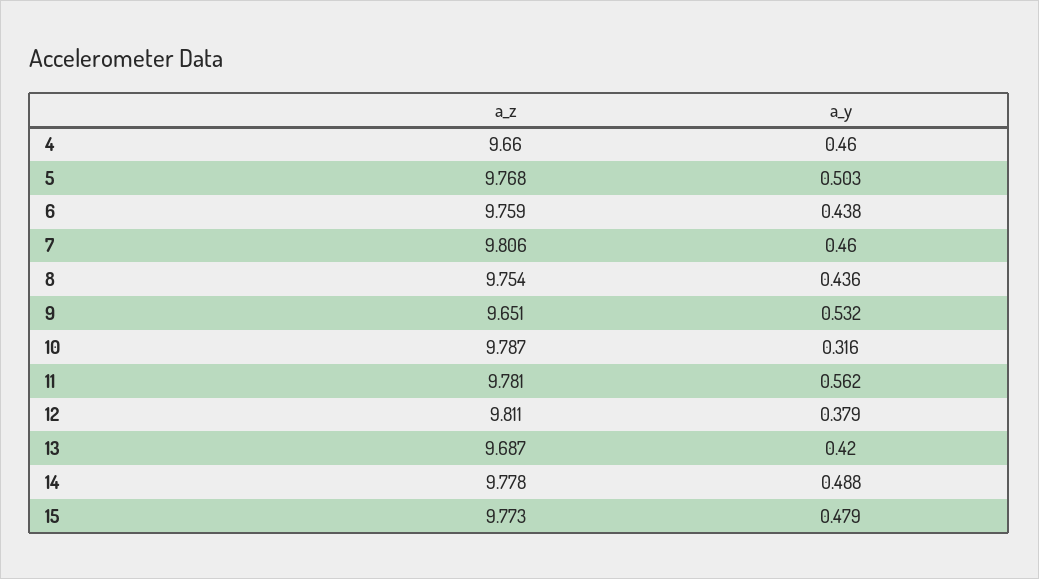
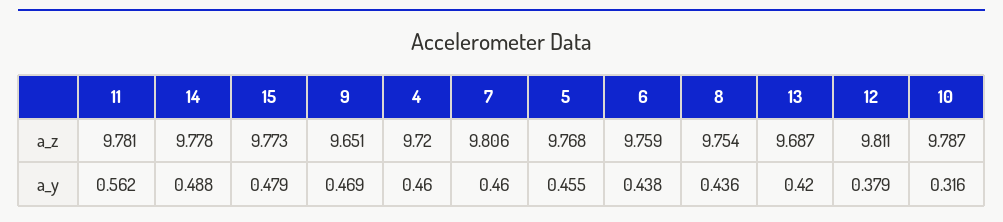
  {
    "a_z": {
-     "4": 9.66,
+     "4": 9.72,
      "5": 9.768,
      "6": 9.759,
      "7": 9.806,
      "8": 9.754,
      "9": 9.651,
      "10": 9.787,
      "11": 9.781,
      "12": 9.811,
      "13": 9.687,
      "14": 9.778,
      "15": 9.773
    },
    "a_y": {
      "4": 0.46,
-     "5": 0.503,
+     "5": 0.455,
      "6": 0.438,
      "7": 0.46,
      "8": 0.436,
-     "9": 0.532,
+     "9": 0.469,
      "10": 0.316,
      "11": 0.562,
      "12": 0.379,
      "13": 0.42,
      "14": 0.488,
      "15": 0.479
    }
  }

